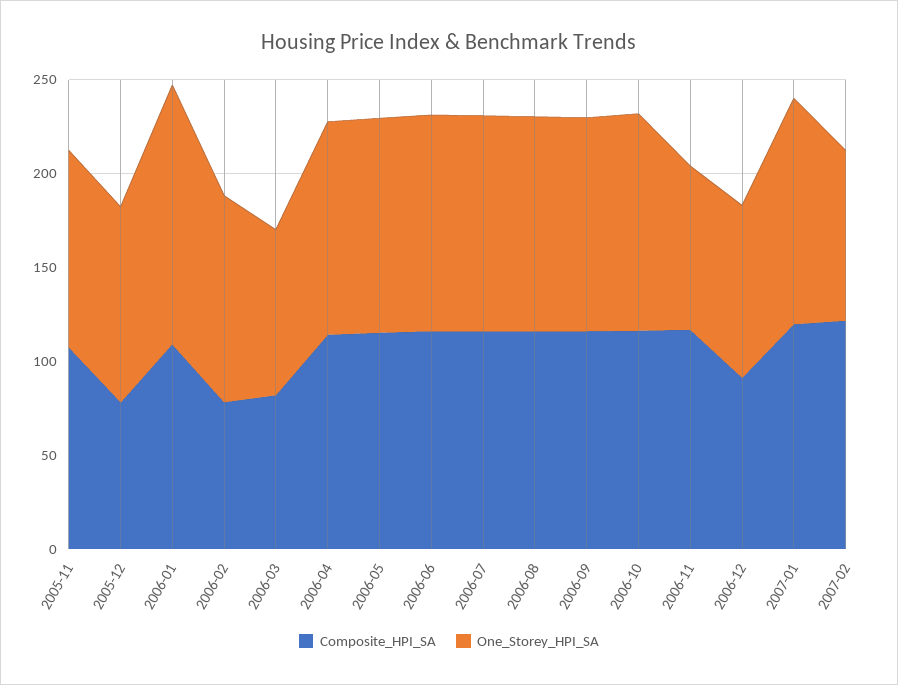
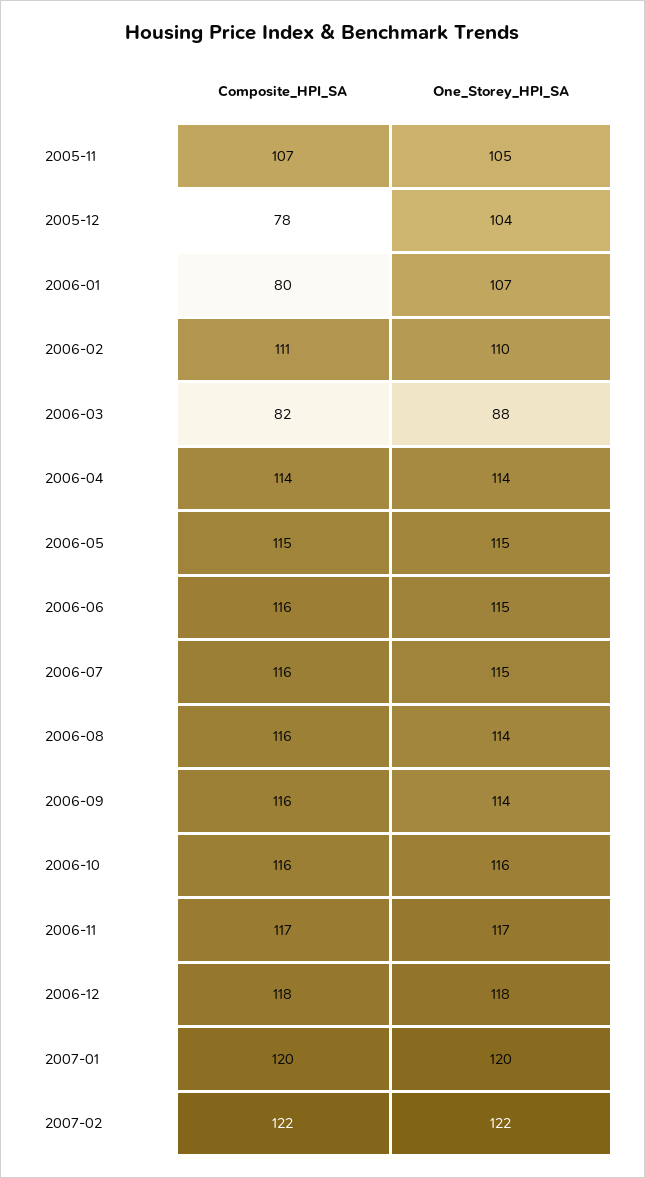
  {
    "Composite_HPI_SA": {
      "2005-11": 107,
      "2005-12": 78,
-     "2006-01": 110,
+     "2006-01": 80,
-     "2006-02": 80,
+     "2006-02": 111,
      "2006-03": 82,
      "2006-04": 114,
      "2006-05": 115,
      "2006-06": 116,
      "2006-07": 116,
      "2006-08": 116,
      "2006-09": 116,
      "2006-10": 116,
      "2006-11": 117,
-     "2006-12": 90,
+     "2006-12": 118,
      "2007-01": 120,
      "2007-02": 122
    },
    "One_Storey_HPI_SA": {
      "2005-11": 105,
      "2005-12": 104,
-     "2006-01": 140,
+     "2006-01": 107,
      "2006-02": 110,
      "2006-03": 88,
      "2006-04": 114,
      "2006-05": 115,
      "2006-06": 115,
      "2006-07": 115,
      "2006-08": 114,
      "2006-09": 114,
      "2006-10": 116,
-     "2006-11": 90,
+     "2006-11": 117,
-     "2006-12": 90,
+     "2006-12": 118,
      "2007-01": 120,
-     "2007-02": 90
+     "2007-02": 122
    }
  }

